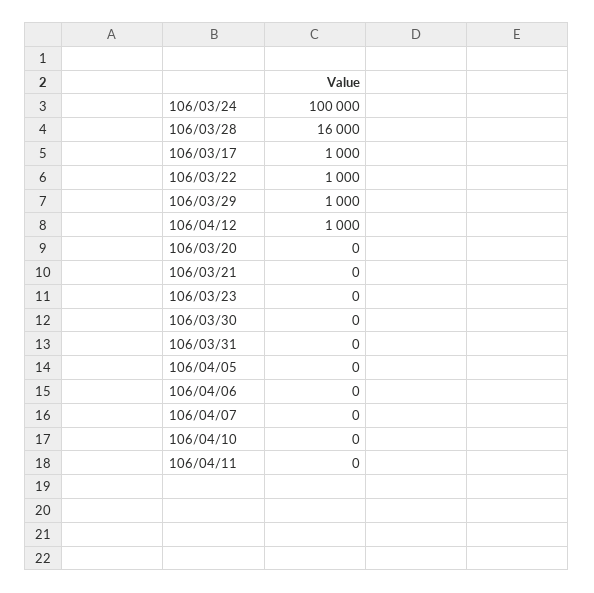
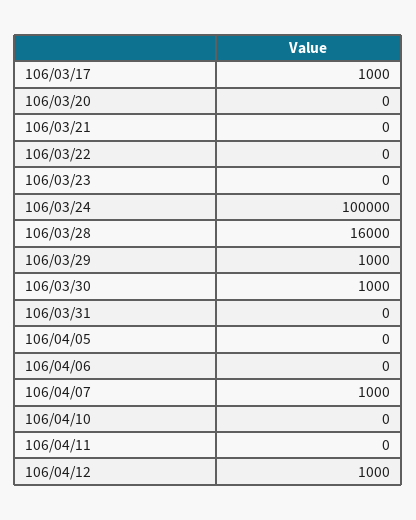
  {
    "106/03/24": 100000,
    "106/03/28": 16000,
    "106/03/17": 1000,
-   "106/03/22": 1000,
+   "106/03/22": 0,
    "106/03/29": 1000,
    "106/04/12": 1000,
    "106/03/20": 0,
    "106/03/21": 0,
    "106/03/23": 0,
-   "106/03/30": 0,
+   "106/03/30": 1000,
    "106/03/31": 0,
    "106/04/05": 0,
    "106/04/06": 0,
-   "106/04/07": 0,
+   "106/04/07": 1000,
    "106/04/10": 0,
    "106/04/11": 0
  }

